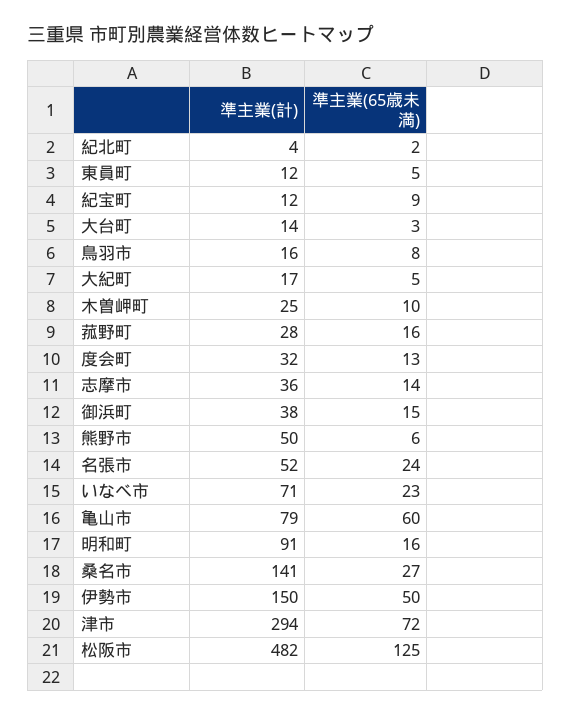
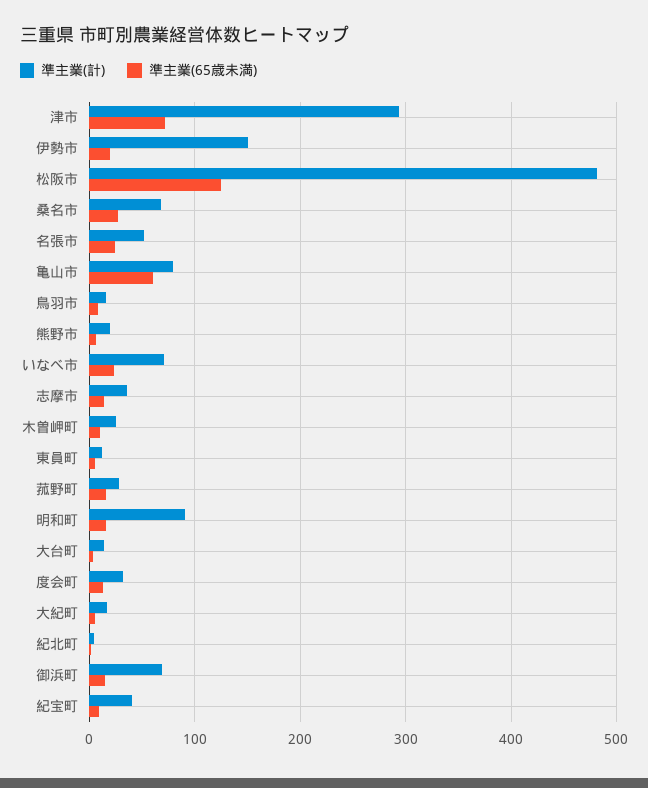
  {
    "準主業(計)": {
      "紀北町": 4,
      "東員町": 12,
-     "紀宝町": 12,
+     "紀宝町": 40,
      "大台町": 14,
      "鳥羽市": 16,
      "大紀町": 17,
      "木曽岬町": 25,
      "菰野町": 28,
      "度会町": 32,
      "志摩市": 36,
-     "御浜町": 38,
+     "御浜町": 70,
-     "熊野市": 50,
+     "熊野市": 20,
      "名張市": 52,
      "いなべ市": 71,
      "亀山市": 79,
      "明和町": 91,
-     "桑名市": 141,
+     "桑名市": 70,
      "伊勢市": 150,
      "津市": 294,
      "松阪市": 482
    },
    "準主業(65歳未満)": {
      "紀北町": 2,
      "東員町": 5,
      "紀宝町": 9,
      "大台町": 3,
      "鳥羽市": 8,
      "大紀町": 5,
      "木曽岬町": 10,
      "菰野町": 16,
      "度会町": 13,
      "志摩市": 14,
      "御浜町": 15,
      "熊野市": 6,
      "名張市": 24,
      "いなべ市": 23,
      "亀山市": 60,
      "明和町": 16,
      "桑名市": 27,
-     "伊勢市": 50,
+     "伊勢市": 20,
      "津市": 72,
      "松阪市": 125
    }
  }

